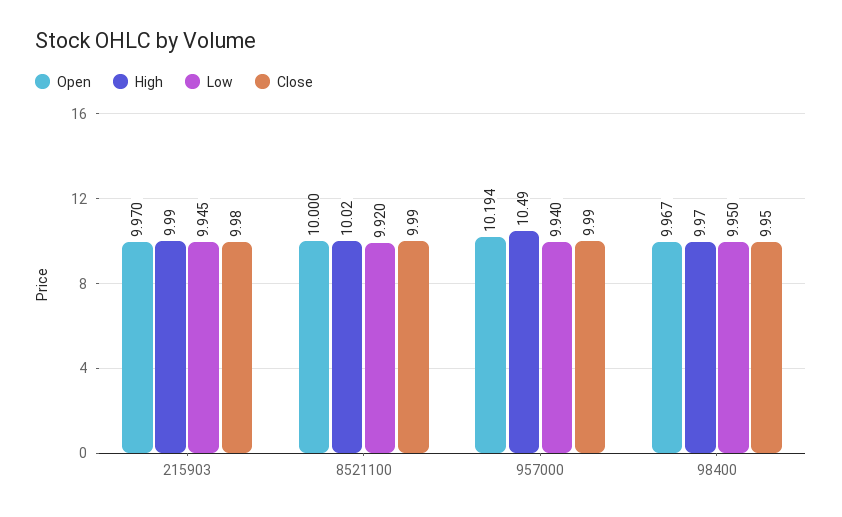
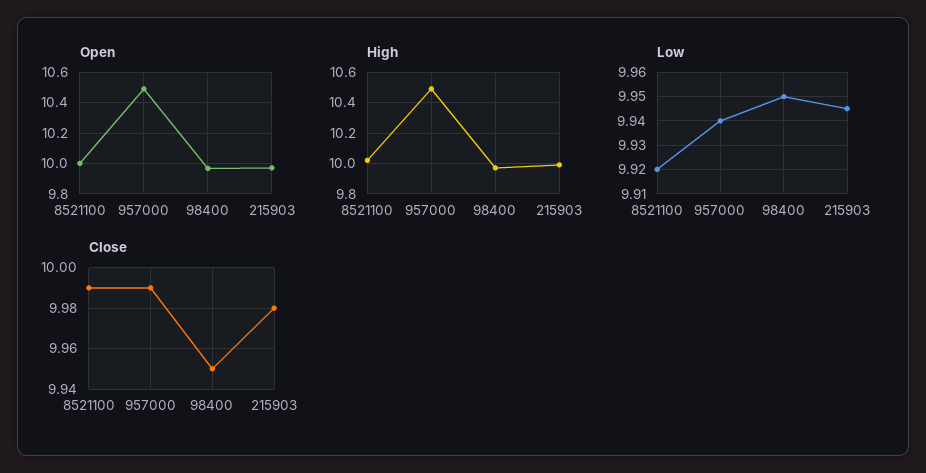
  {
    "Open": {
      "215903": 9.97,
      "8521100": 10,
-     "957000": 10.194,
+     "957000": 10.5,
      "98400": 9.967
    },
    "High": {
      "215903": 9.99,
      "8521100": 10.02,
      "957000": 10.49,
      "98400": 9.97
    },
    "Low": {
      "215903": 9.945,
      "8521100": 9.92,
      "957000": 9.94,
      "98400": 9.95
    },
    "Close": {
      "215903": 9.98,
      "8521100": 9.99,
      "957000": 9.99,
      "98400": 9.95
    }
  }

